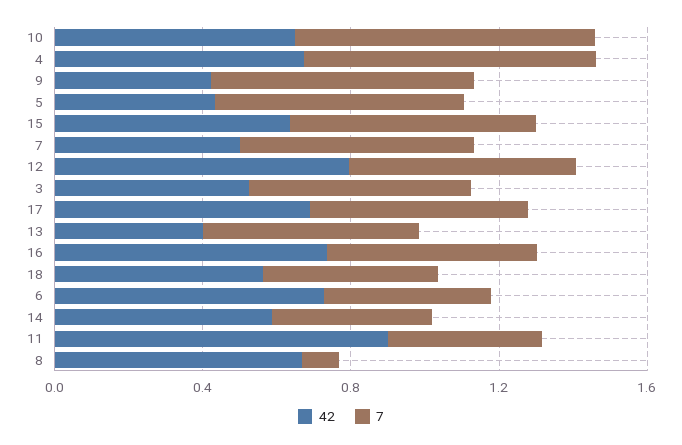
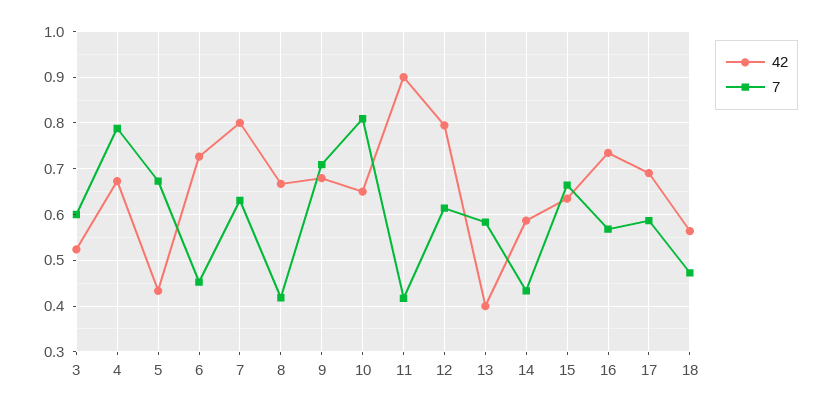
  {
    "42": {
      "10": 0.66,
      "4": 0.68,
-     "9": 0.4,
+     "9": 0.68,
      "5": 0.44,
      "15": 0.64,
-     "7": 0.5,
+     "7": 0.8,
      "12": 0.8,
      "3": 0.52,
      "17": 0.7,
      "13": 0.4,
      "16": 0.74,
      "18": 0.56,
      "6": 0.72,
      "14": 0.58,
      "11": 0.9,
      "8": 0.66
    },
    "7": {
      "10": 0.8,
      "4": 0.78,
      "9": 0.7,
      "5": 0.68,
      "15": 0.66,
      "7": 0.64,
      "12": 0.62,
      "3": 0.6,
      "17": 0.58,
      "13": 0.58,
      "16": 0.56,
      "18": 0.48,
      "6": 0.46,
      "14": 0.44,
      "11": 0.42,
-     "8": 0.1
+     "8": 0.42
    }
  }

